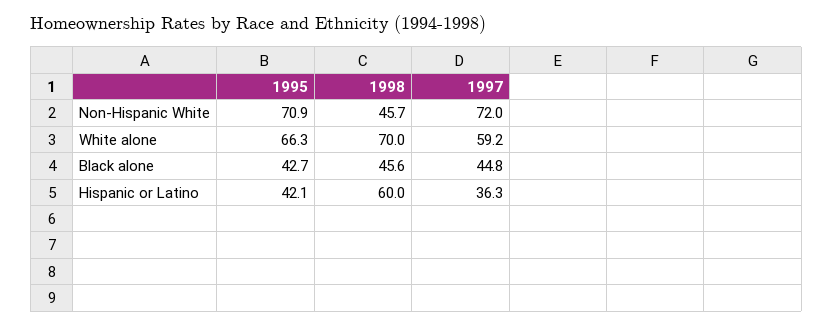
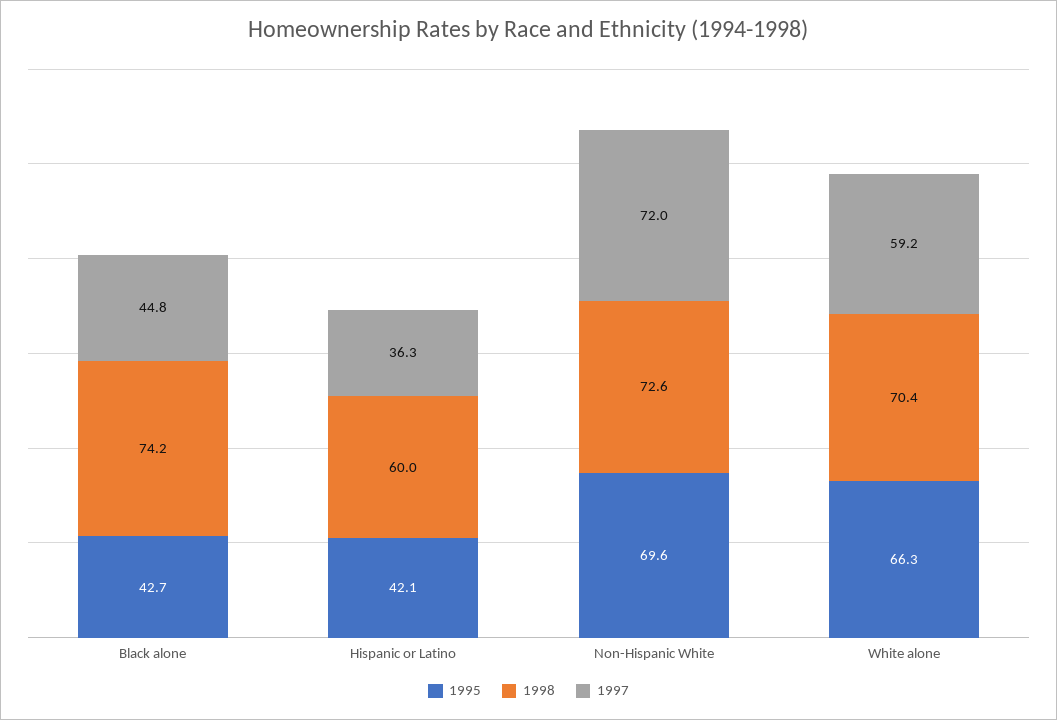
  {
    "1995": {
-     "Non-Hispanic White": 70.9,
+     "Non-Hispanic White": 69.6,
      "White alone": 66.3,
      "Black alone": 42.7,
      "Hispanic or Latino": 42.1
    },
    "1998": {
-     "Non-Hispanic White": 45.7,
+     "Non-Hispanic White": 72.6,
-     "White alone": 70,
+     "White alone": 70.4,
-     "Black alone": 45.6,
+     "Black alone": 74.2,
      "Hispanic or Latino": 60
    },
    "1997": {
      "Non-Hispanic White": 72,
      "White alone": 59.2,
      "Black alone": 44.8,
      "Hispanic or Latino": 36.3
    }
  }

